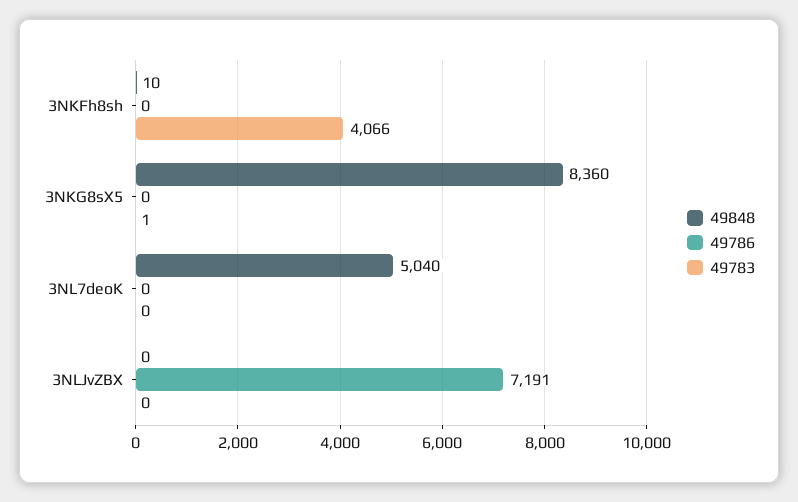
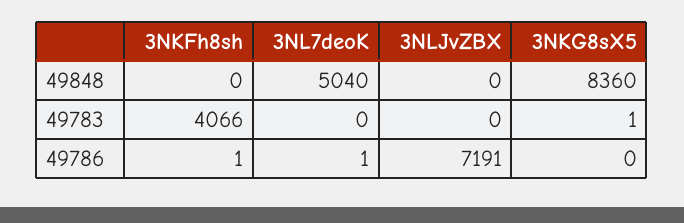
  {
    "49848": {
-     "3NKFh8sh": 10,
+     "3NKFh8sh": 0,
      "3NKG8sX5": 8360,
      "3NL7deoK": 5040,
      "3NLJvZBX": 0
    },
    "49786": {
-     "3NKFh8sh": 0,
+     "3NKFh8sh": 1,
      "3NKG8sX5": 0,
-     "3NL7deoK": 0,
+     "3NL7deoK": 1,
      "3NLJvZBX": 7191
    },
    "49783": {
      "3NKFh8sh": 4066,
      "3NKG8sX5": 1,
      "3NL7deoK": 0,
      "3NLJvZBX": 0
    }
  }

